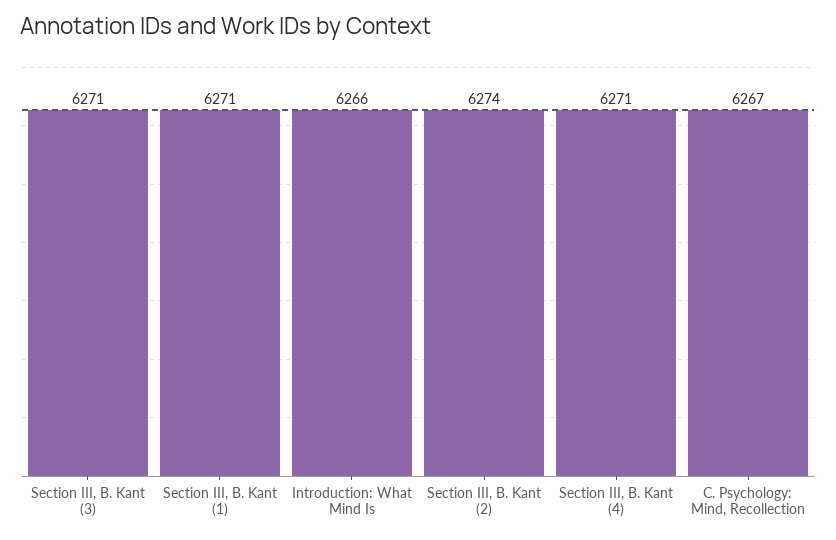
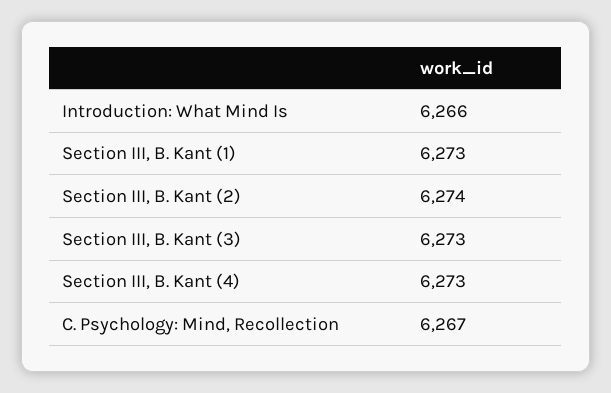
  {
-   "Section III, B. Kant (3)": 6271,
+   "Section III, B. Kant (3)": 6273,
-   "Section III, B. Kant (1)": 6271,
+   "Section III, B. Kant (1)": 6273,
    "Introduction: What Mind Is": 6266,
    "Section III, B. Kant (2)": 6274,
-   "Section III, B. Kant (4)": 6271,
+   "Section III, B. Kant (4)": 6273,
    "C. Psychology: Mind, Recollection": 6267
  }

